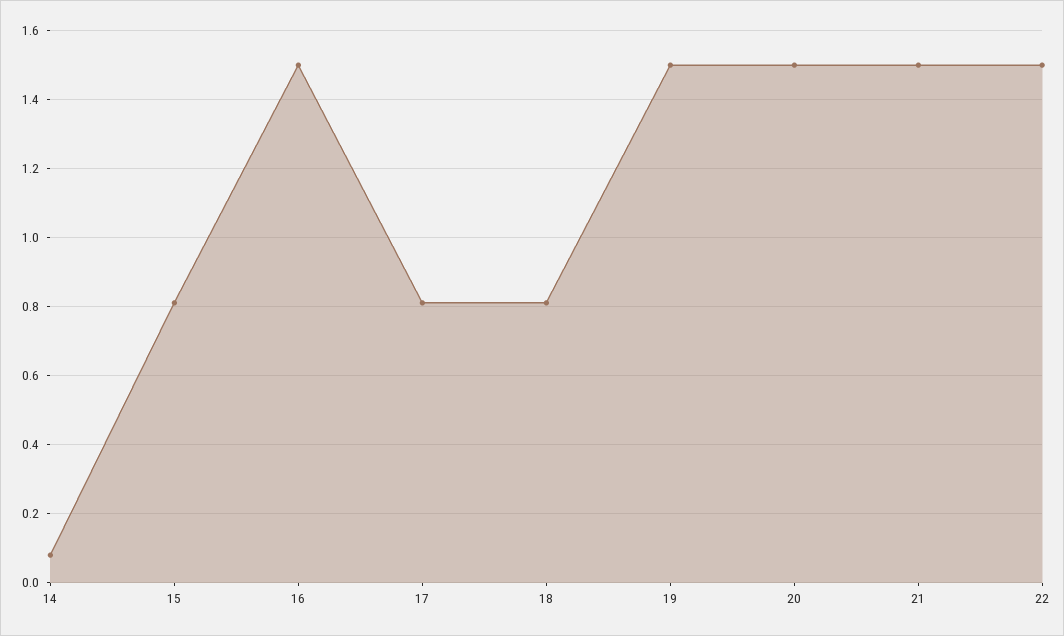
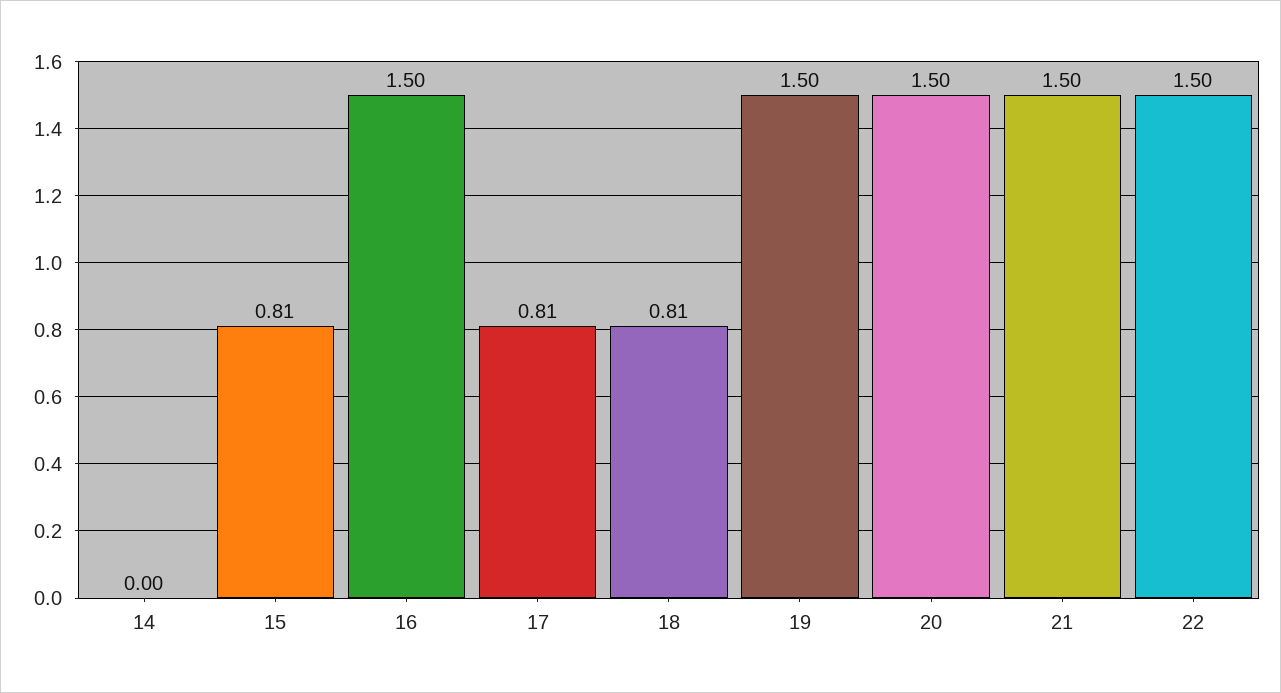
  {
-   "14": 0.08,
+   "14": 0,
    "15": 0.81,
    "16": 1.5,
    "17": 0.81,
    "18": 0.81,
    "19": 1.5,
    "20": 1.5,
    "21": 1.5,
    "22": 1.5
  }

